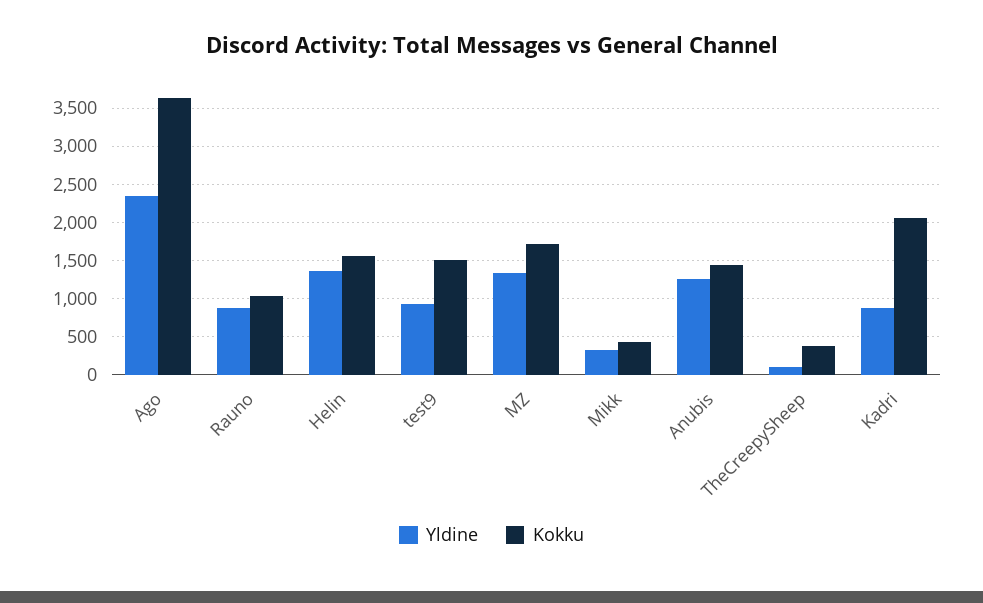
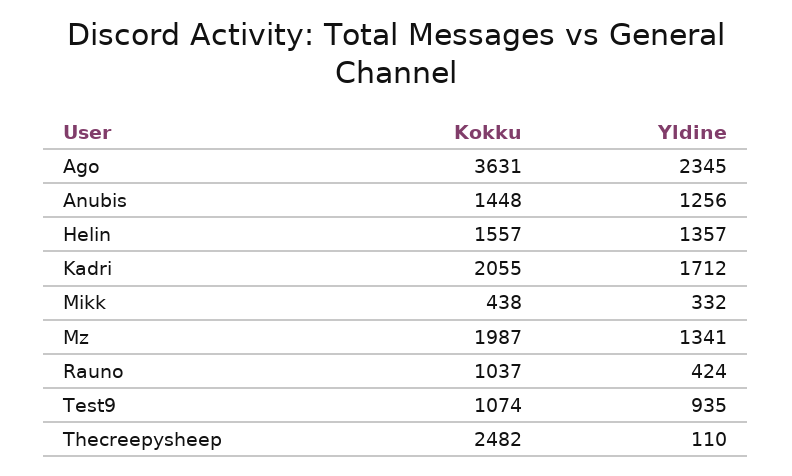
  {
    "Yldine": {
      "Ago": 2345,
-     "Rauno": 900,
+     "Rauno": 424,
      "Helin": 1357,
      "test9": 935,
      "MZ": 1341,
      "Mikk": 332,
      "Anubis": 1256,
      "TheCreepySheep": 110,
-     "Kadri": 900
+     "Kadri": 1712
    },
    "Kokku": {
      "Ago": 3631,
      "Rauno": 1037,
      "Helin": 1557,
-     "test9": 1500,
+     "test9": 1074,
-     "MZ": 1700,
+     "MZ": 1987,
      "Mikk": 438,
      "Anubis": 1448,
-     "TheCreepySheep": 400,
+     "TheCreepySheep": 2482,
      "Kadri": 2055
    }
  }

